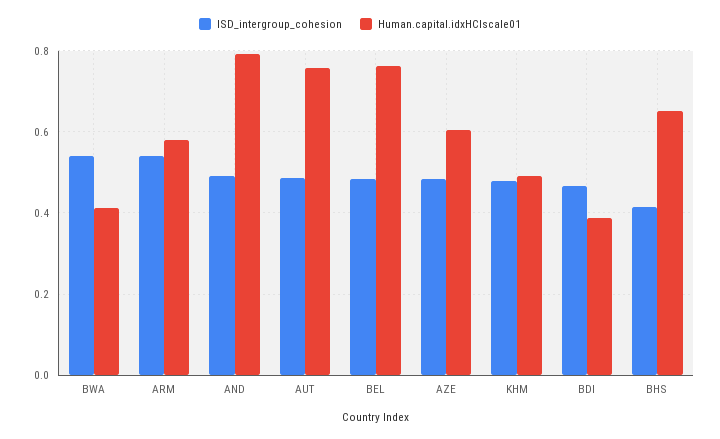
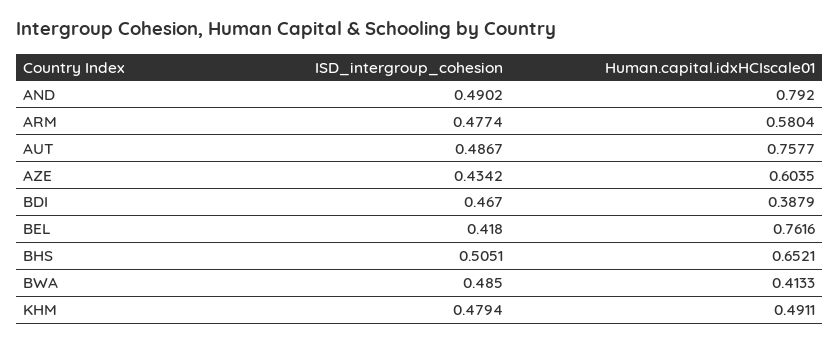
  {
    "ISD_intergroup_cohesion": {
-     "BWA": 0.54,
+     "BWA": 0.485,
-     "ARM": 0.54,
+     "ARM": 0.4774,
      "AND": 0.4902,
      "AUT": 0.4867,
-     "BEL": 0.48,
+     "BEL": 0.418,
-     "AZE": 0.48,
+     "AZE": 0.4342,
      "KHM": 0.4794,
      "BDI": 0.467,
-     "BHS": 0.42
+     "BHS": 0.5051
    },
    "Human.capital.idxHCIscale01": {
      "BWA": 0.4133,
      "ARM": 0.5804,
      "AND": 0.792,
      "AUT": 0.7577,
      "BEL": 0.7616,
      "AZE": 0.6035,
      "KHM": 0.4911,
      "BDI": 0.3879,
      "BHS": 0.6521
    }
  }

